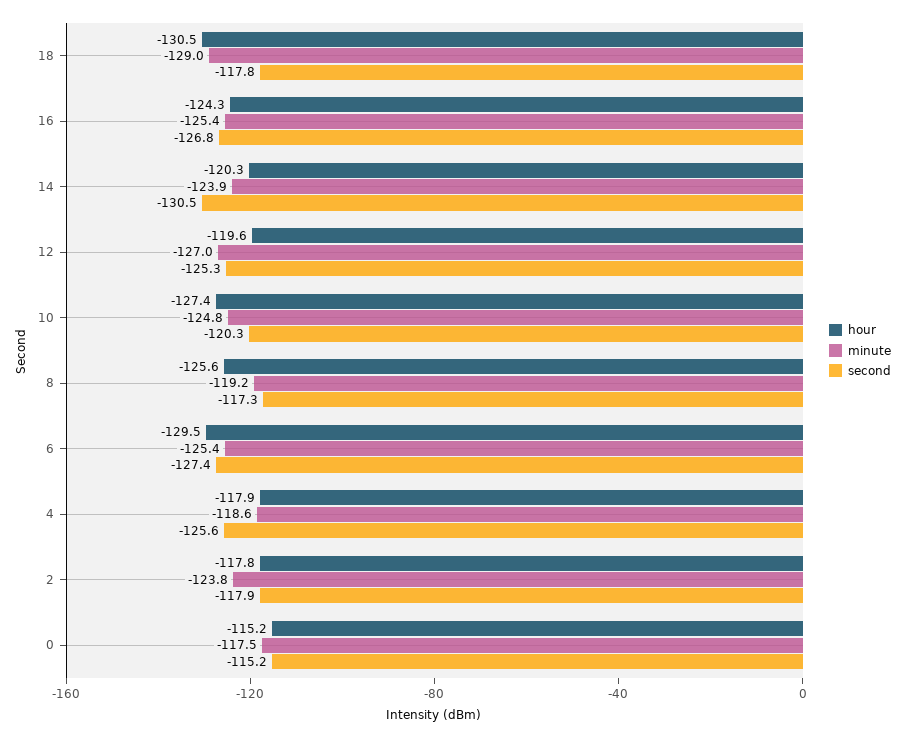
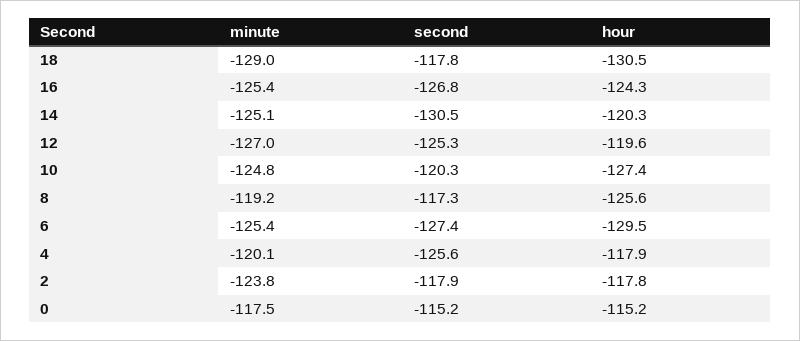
  {
    "hour": {
      "18": -130.5,
      "16": -124.3,
      "14": -120.3,
      "12": -119.6,
      "10": -127.4,
      "8": -125.6,
      "6": -129.5,
      "4": -117.9,
      "2": -117.8,
      "0": -115.2
    },
    "minute": {
      "18": -129,
      "16": -125.4,
-     "14": -123.9,
+     "14": -125.1,
      "12": -127,
      "10": -124.8,
      "8": -119.2,
      "6": -125.4,
-     "4": -118.6,
+     "4": -120.1,
      "2": -123.8,
      "0": -117.5
    },
    "second": {
      "18": -117.8,
      "16": -126.8,
      "14": -130.5,
      "12": -125.3,
      "10": -120.3,
      "8": -117.3,
      "6": -127.4,
      "4": -125.6,
      "2": -117.9,
      "0": -115.2
    }
  }

